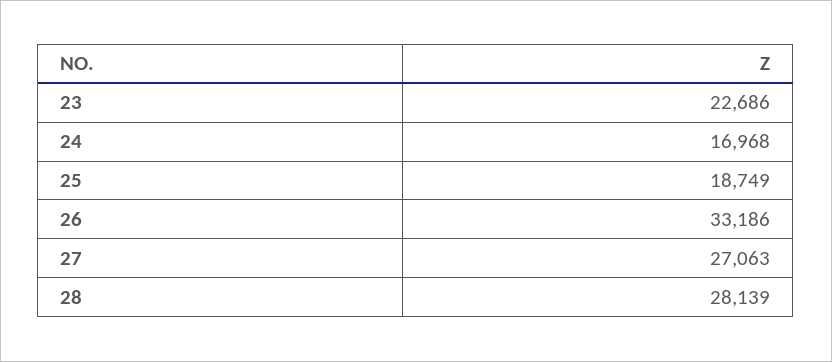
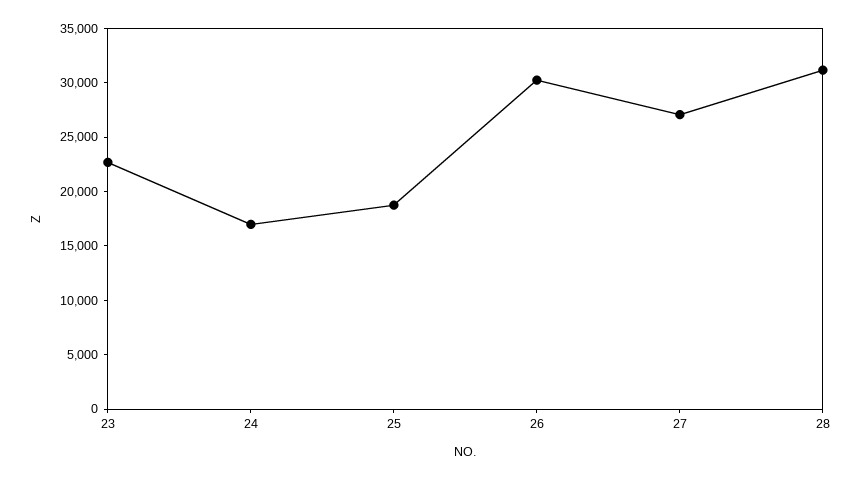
  {
    "23": 22686,
    "24": 16968,
    "25": 18749,
-   "26": 33186,
+   "26": 30000,
    "27": 27063,
-   "28": 28139
+   "28": 31000
  }

